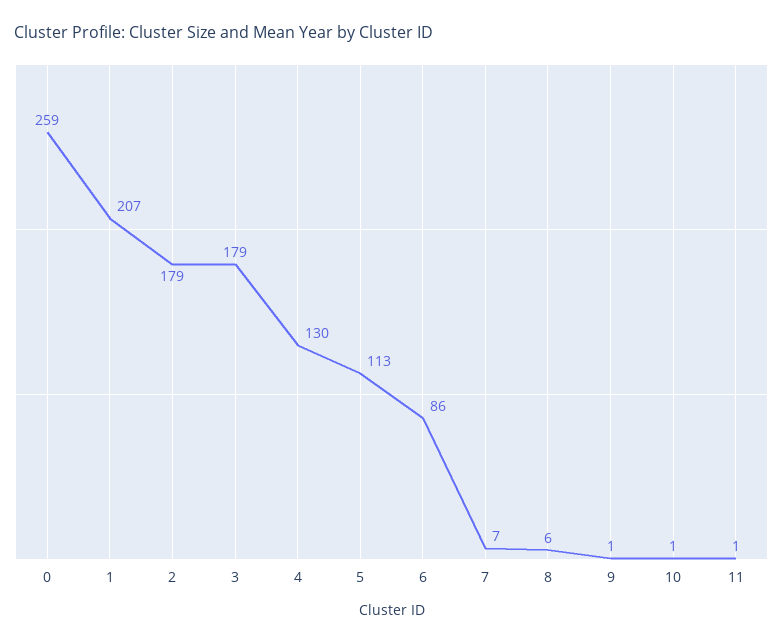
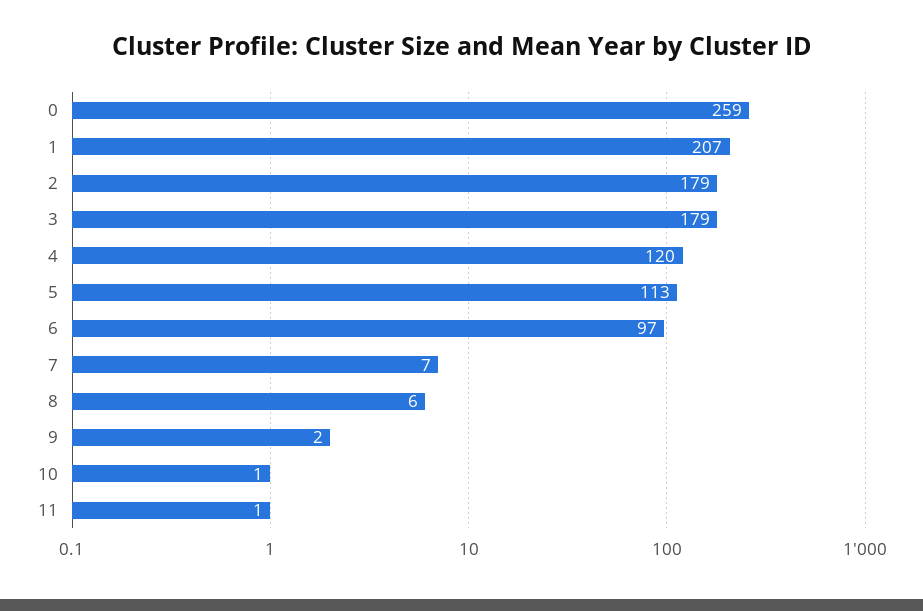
  {
    "0": 259,
    "1": 207,
    "2": 179,
    "3": 179,
-   "4": 130,
+   "4": 120,
    "5": 113,
-   "6": 86,
+   "6": 97,
    "7": 7,
    "8": 6,
-   "9": 1,
+   "9": 2,
    "10": 1,
    "11": 1
  }

